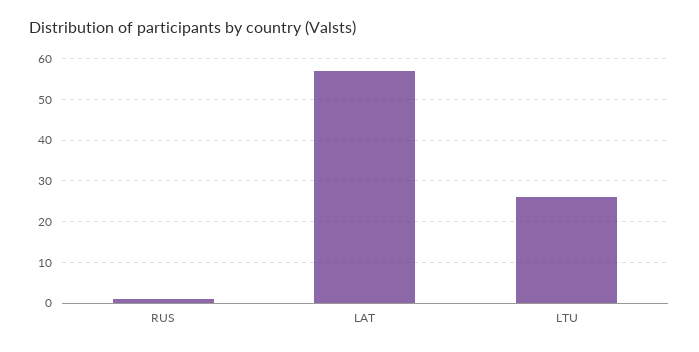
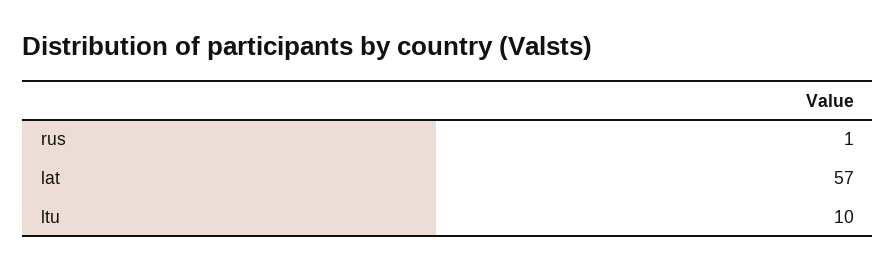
  {
    "RUS": 1,
    "LAT": 57,
-   "LTU": 25
+   "LTU": 10
  }

